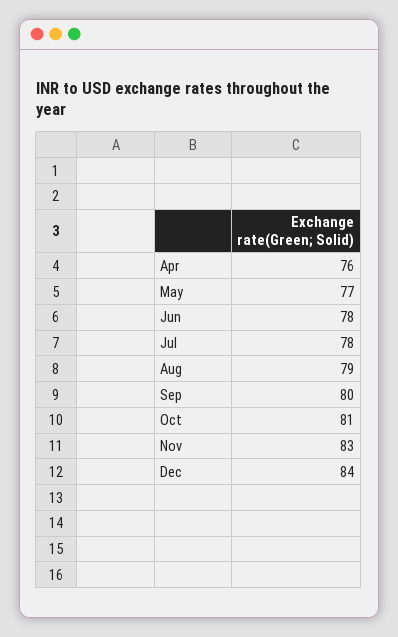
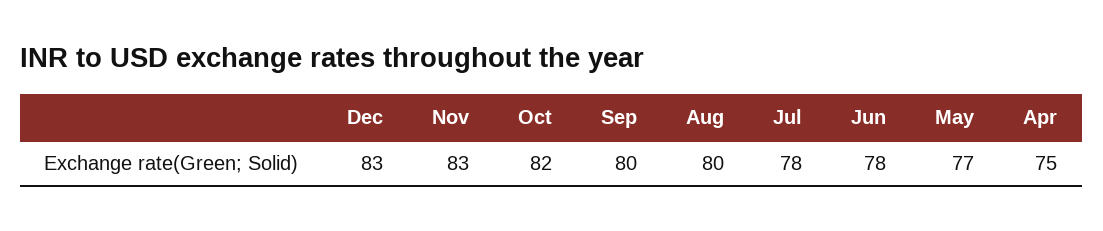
  {
-   "Apr": 76,
+   "Apr": 75,
    "May": 77,
    "Jun": 78,
    "Jul": 78,
-   "Aug": 79,
+   "Aug": 80,
    "Sep": 80,
-   "Oct": 81,
+   "Oct": 82,
    "Nov": 83,
-   "Dec": 84
+   "Dec": 83
  }

